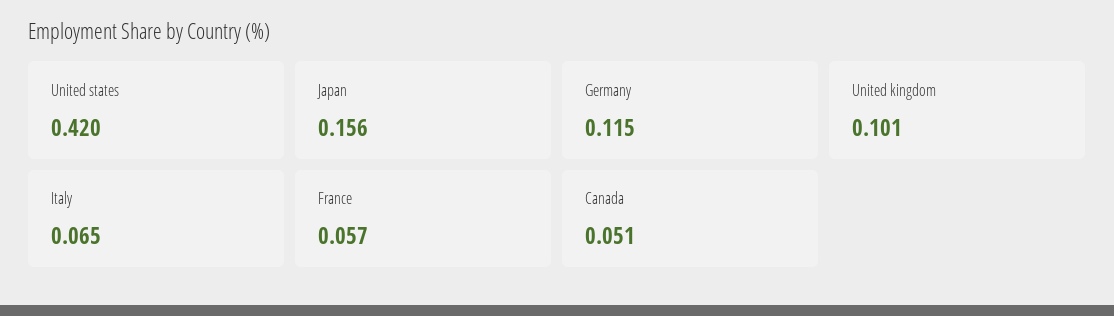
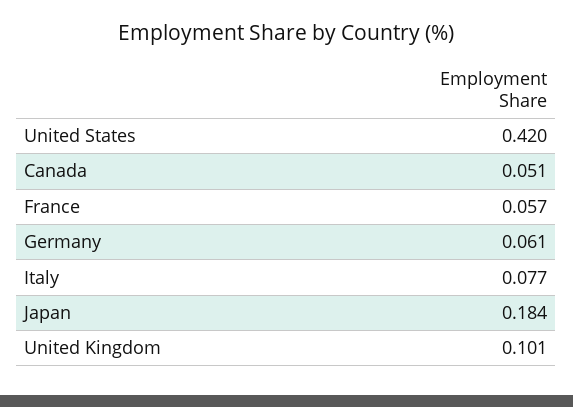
  {
    "United states": 0.42,
-   "Japan": 0.156,
+   "Japan": 0.184,
-   "Germany": 0.115,
+   "Germany": 0.061,
    "United kingdom": 0.101,
-   "Italy": 0.065,
+   "Italy": 0.077,
    "France": 0.057,
    "Canada": 0.051
  }

